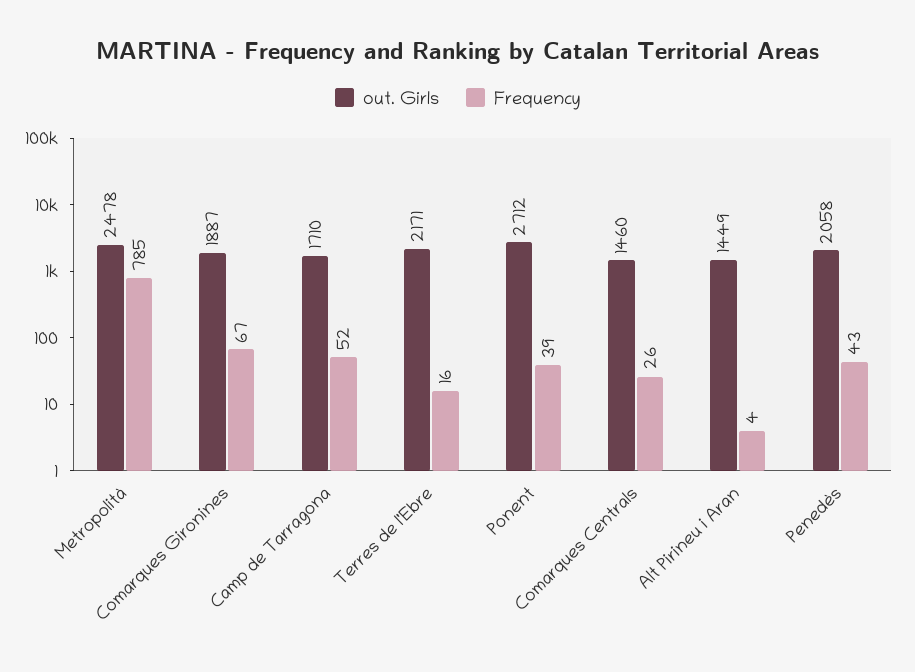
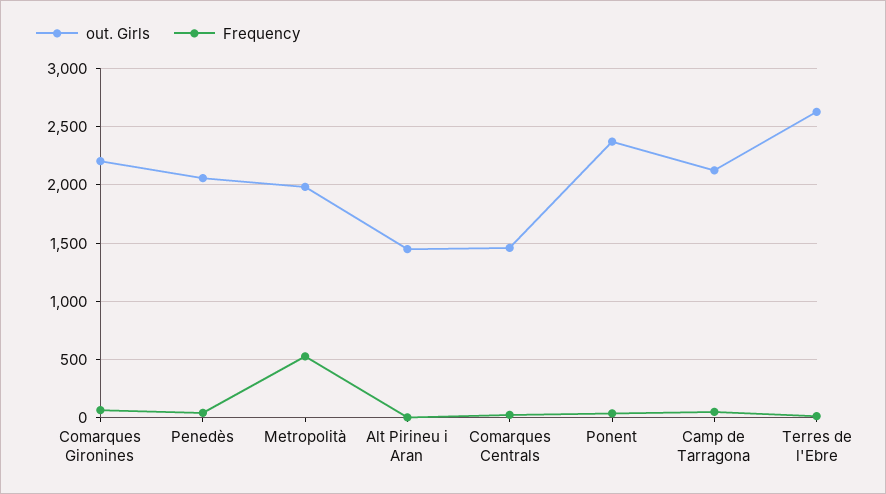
  {
    "out. Girls": {
-     "Metropolità": 2478,
+     "Metropolità": 2000,
-     "Comarques Gironines": 1887,
+     "Comarques Gironines": 2200,
-     "Camp de Tarragona": 1710,
+     "Camp de Tarragona": 2100,
-     "Terres de l'Ebre": 2171,
+     "Terres de l'Ebre": 2600,
-     "Ponent": 2712,
+     "Ponent": 2400,
      "Comarques Centrals": 1460,
      "Alt Pirineu i Aran": 1449,
      "Penedès": 2058
    },
    "Frequency": {
-     "Metropolità": 785,
+     "Metropolità": 500,
      "Comarques Gironines": 67,
      "Camp de Tarragona": 52,
      "Terres de l'Ebre": 16,
      "Ponent": 39,
      "Comarques Centrals": 26,
      "Alt Pirineu i Aran": 4,
      "Penedès": 43
    }
  }

